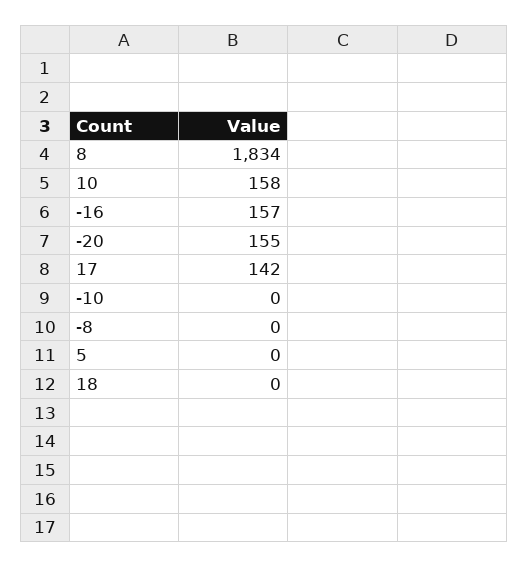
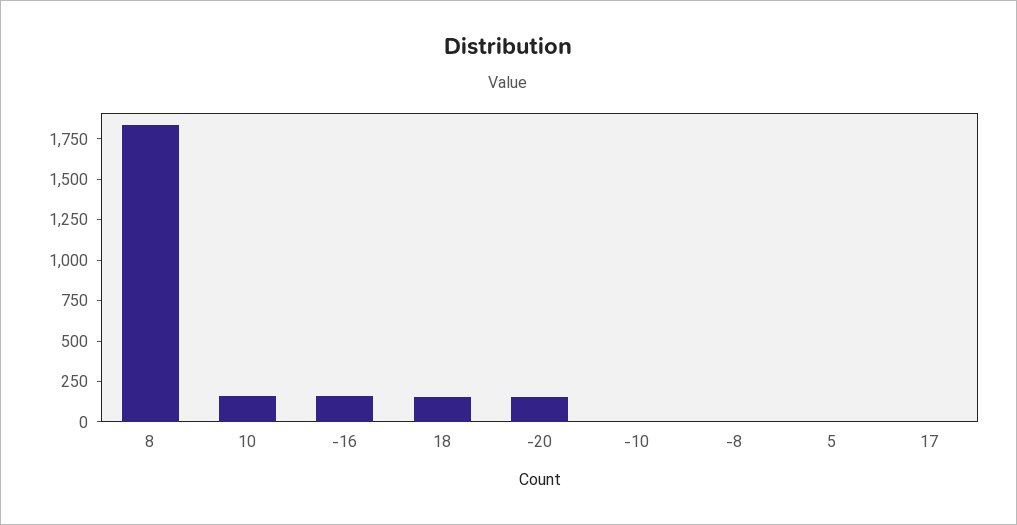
  {
    "8": 1834,
    "10": 158,
    "-16": 157,
    "-20": 155,
-   "17": 142,
+   "17": 0,
    "-10": 0,
    "-8": 0,
    "5": 0,
-   "18": 0
+   "18": 150
  }

